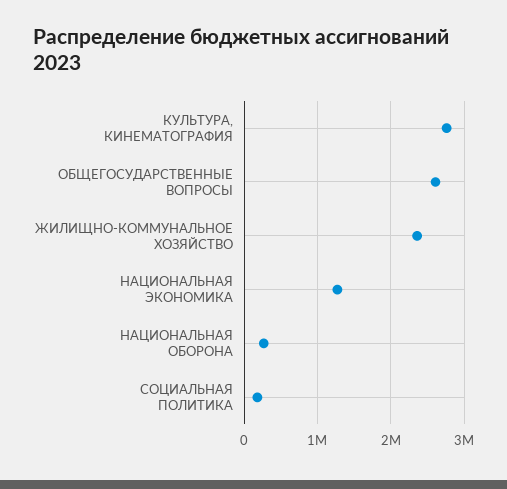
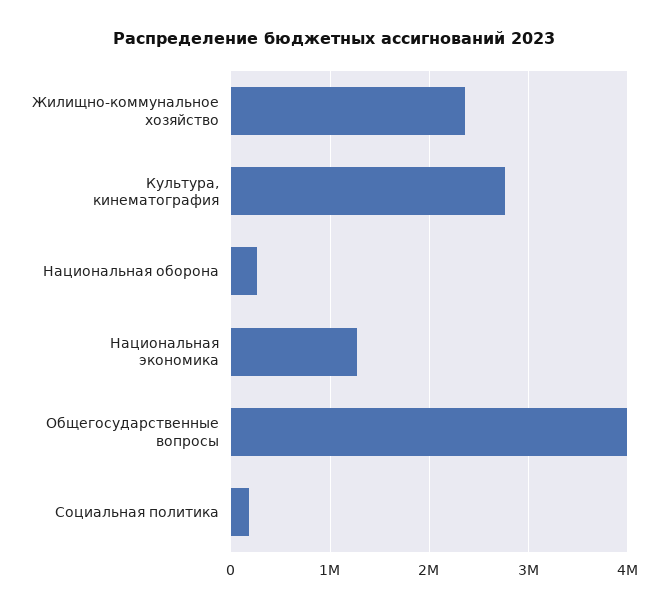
  {
    "КУЛЬТУРА, КИНЕМАТОГРАФИЯ": 2800000,
-   "ОБЩЕГОСУДАРСТВЕННЫЕ ВОПРОСЫ": 2600000,
+   "ОБЩЕГОСУДАРСТВЕННЫЕ ВОПРОСЫ": 4000000,
    "ЖИЛИЩНО-КОММУНАЛЬНОЕ ХОЗЯЙСТВО": 2400000,
    "НАЦИОНАЛЬНАЯ ЭКОНОМИКА": 1300000,
    "НАЦИОНАЛЬНАЯ ОБОРОНА": 300000,
    "СОЦИАЛЬНАЯ ПОЛИТИКА": 200000
  }

